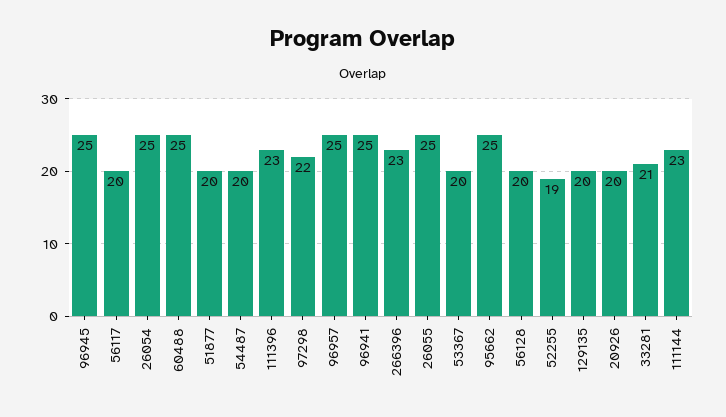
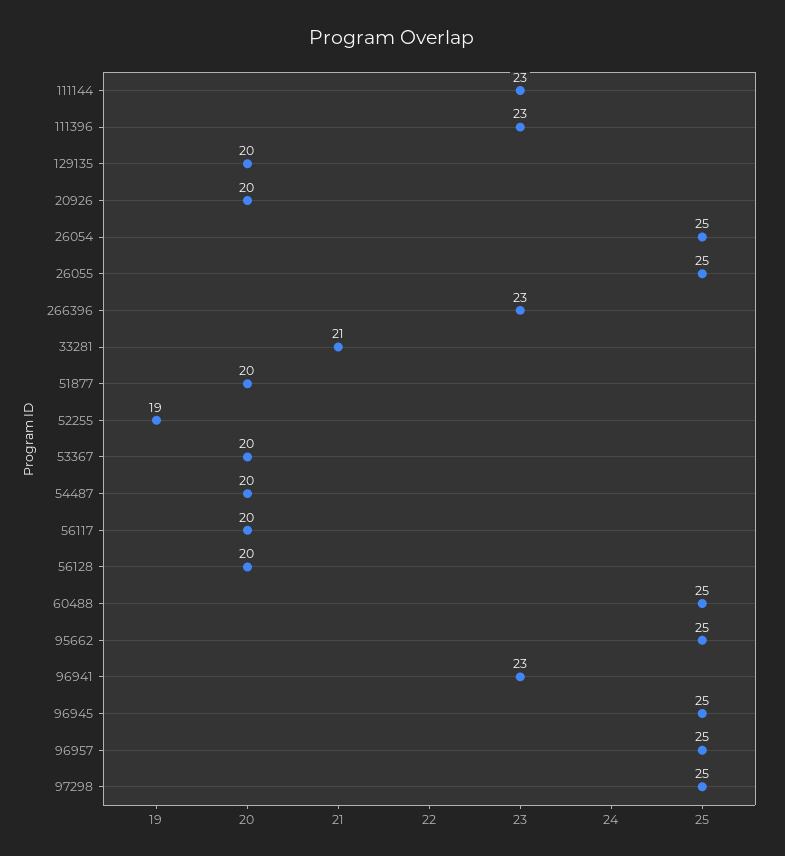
  {
    "96945": 25,
    "56117": 20,
    "26054": 25,
    "60488": 25,
    "51877": 20,
    "54487": 20,
    "111396": 23,
-   "97298": 22,
+   "97298": 25,
    "96957": 25,
-   "96941": 25,
+   "96941": 23,
    "266396": 23,
    "26055": 25,
    "53367": 20,
    "95662": 25,
    "56128": 20,
    "52255": 19,
    "129135": 20,
    "20926": 20,
    "33281": 21,
    "111144": 23
  }

